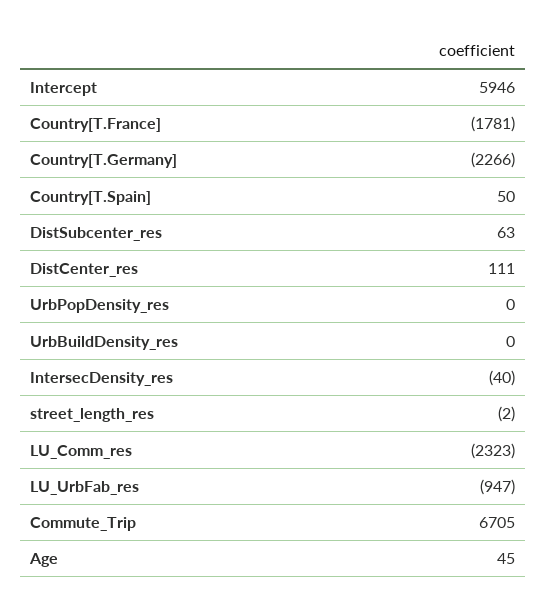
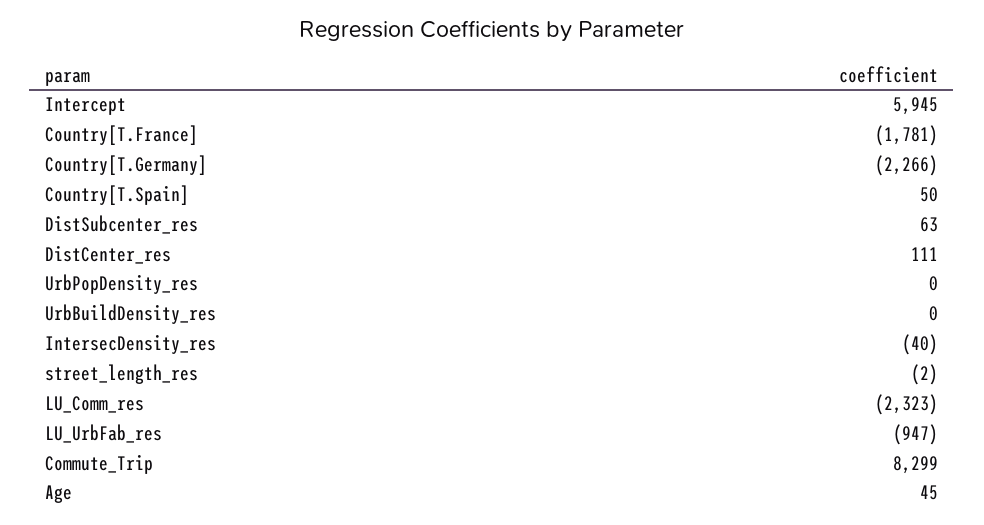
  {
-   "Intercept": 5946,
+   "Intercept": 5945,
    "Country[T.France]": -1781,
    "Country[T.Germany]": -2266,
    "Country[T.Spain]": 50,
    "DistSubcenter_res": 63,
    "DistCenter_res": 111,
    "UrbPopDensity_res": 0,
    "UrbBuildDensity_res": 0,
    "IntersecDensity_res": -40,
    "street_length_res": -2,
    "LU_Comm_res": -2323,
    "LU_UrbFab_res": -947,
-   "Commute_Trip": 6705,
+   "Commute_Trip": 8299,
    "Age": 45
  }

